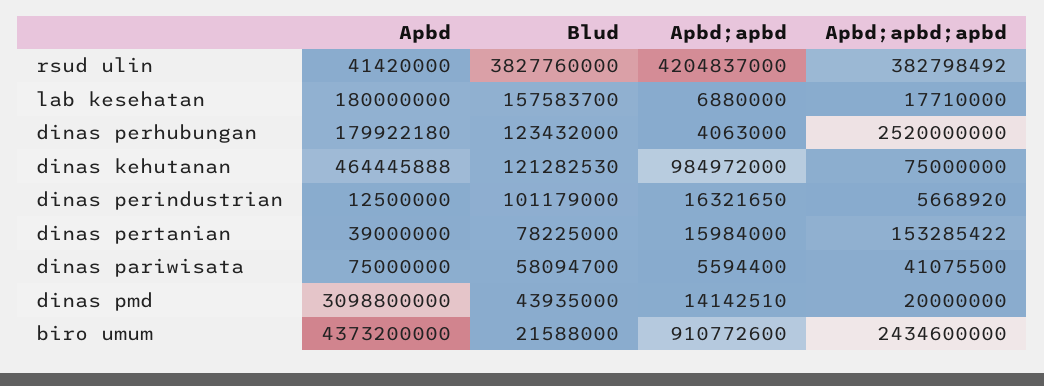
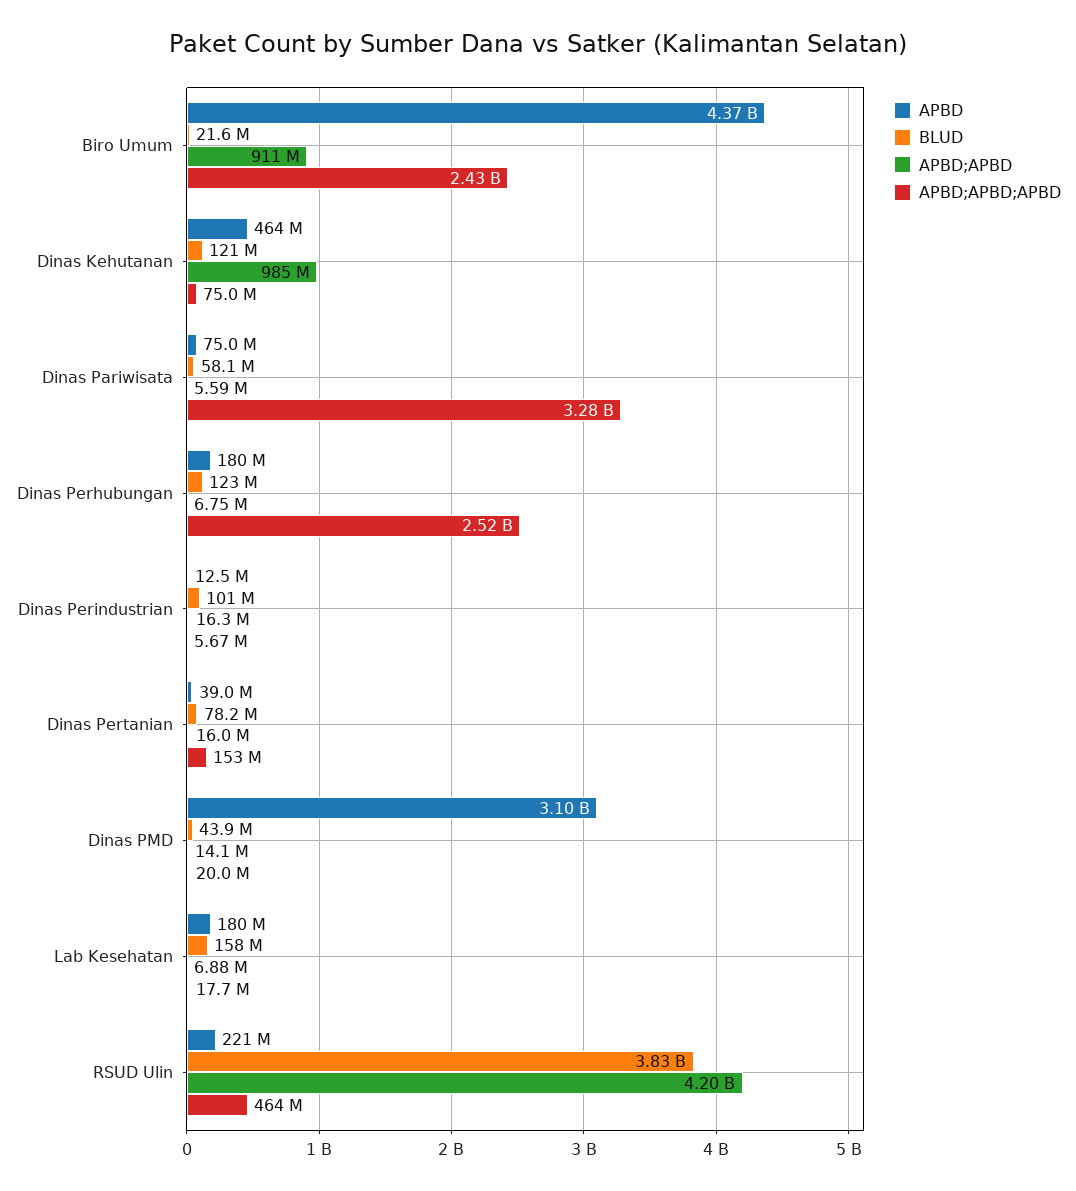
  {
    "Apbd": {
-     "rsud ulin": 41420000,
+     "rsud ulin": 221000000,
      "lab kesehatan": 180000000,
      "dinas perhubungan": 179922180,
      "dinas kehutanan": 464445888,
      "dinas perindustrian": 12500000,
      "dinas pertanian": 39000000,
      "dinas pariwisata": 75000000,
      "dinas pmd": 3098800000,
      "biro umum": 4373200000
    },
    "Blud": {
      "rsud ulin": 3827760000,
      "lab kesehatan": 157583700,
      "dinas perhubungan": 123432000,
      "dinas kehutanan": 121282530,
      "dinas perindustrian": 101179000,
      "dinas pertanian": 78225000,
      "dinas pariwisata": 58094700,
      "dinas pmd": 43935000,
      "biro umum": 21588000
    },
    "Apbd;apbd": {
      "rsud ulin": 4204837000,
      "lab kesehatan": 6880000,
-     "dinas perhubungan": 4063000,
+     "dinas perhubungan": 6750000,
      "dinas kehutanan": 984972000,
      "dinas perindustrian": 16321650,
      "dinas pertanian": 15984000,
      "dinas pariwisata": 5594400,
      "dinas pmd": 14142510,
      "biro umum": 910772600
    },
    "Apbd;apbd;apbd": {
-     "rsud ulin": 382798492,
+     "rsud ulin": 464000000,
      "lab kesehatan": 17710000,
      "dinas perhubungan": 2520000000,
      "dinas kehutanan": 75000000,
      "dinas perindustrian": 5668920,
      "dinas pertanian": 153285422,
-     "dinas pariwisata": 41075500,
+     "dinas pariwisata": 3280000000,
      "dinas pmd": 20000000,
      "biro umum": 2434600000
    }
  }

